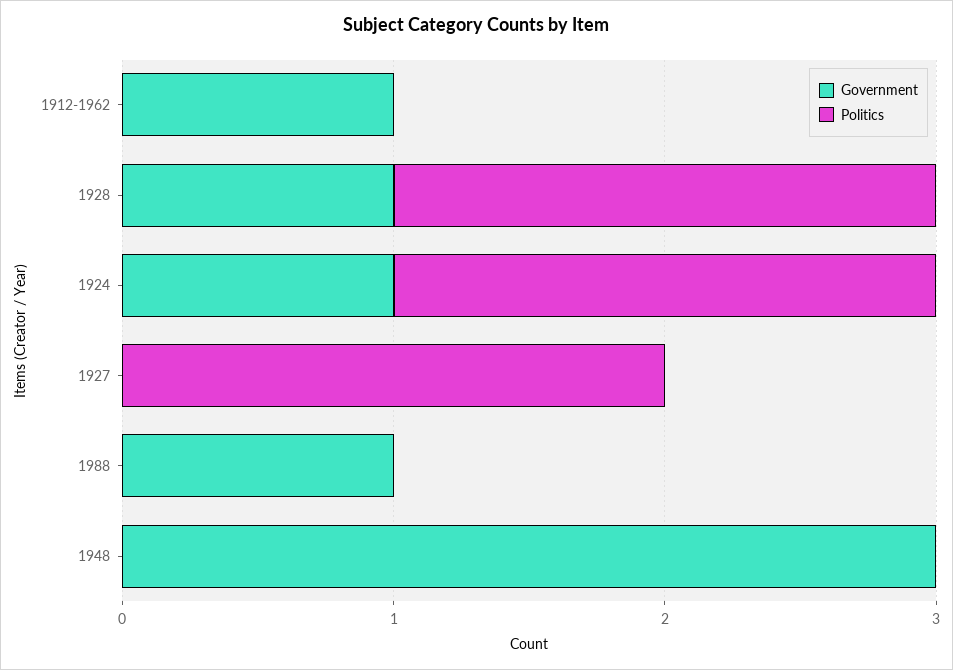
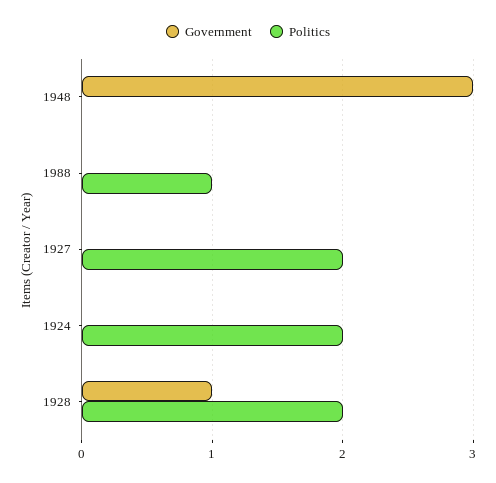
  {
    "Government": {
-     "1912-1962": 1,
      "1928": 1,
-     "1924": 1,
+     "1924": 0,
      "1927": 0,
-     "1988": 1,
+     "1988": 0,
      "1948": 3
    },
    "Politics": {
-     "1912-1962": 0,
      "1928": 2,
      "1924": 2,
      "1927": 2,
-     "1988": 0,
+     "1988": 1,
      "1948": 0
    }
  }

